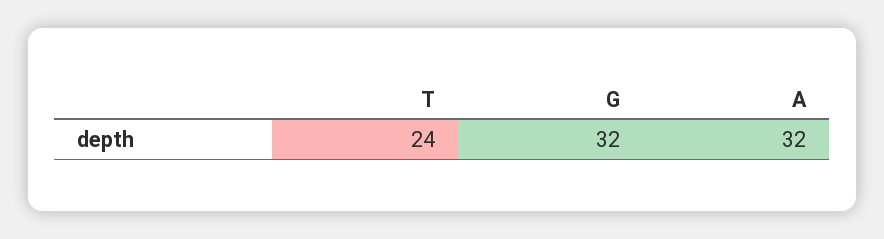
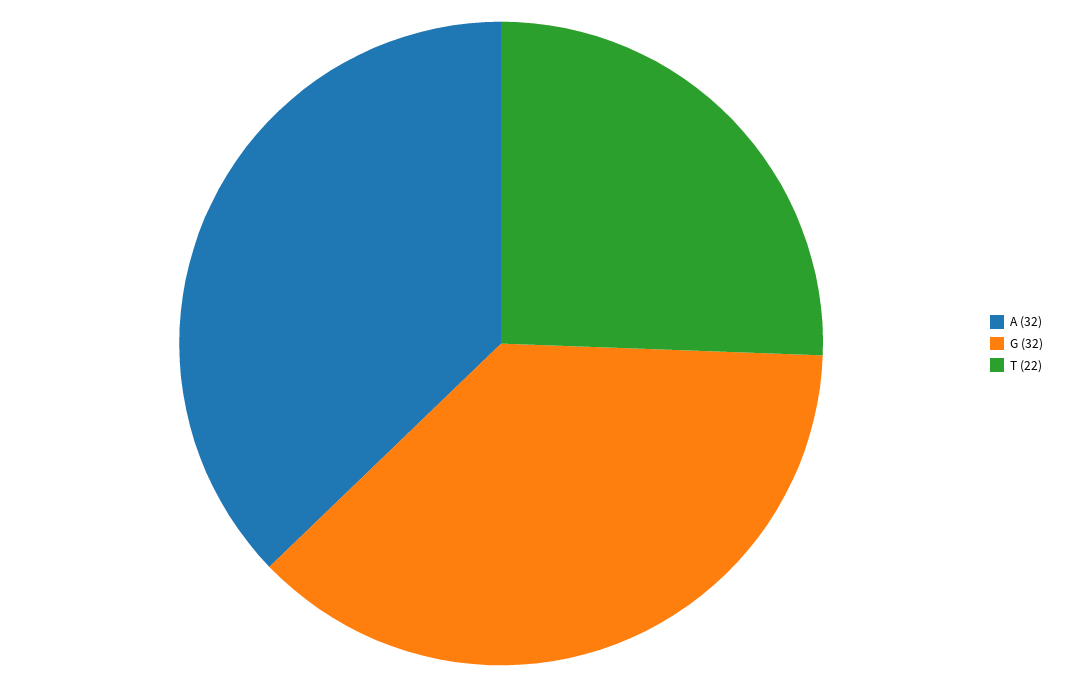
  {
-   "T": 24,
+   "T": 22,
    "G": 32,
    "A": 32
  }

